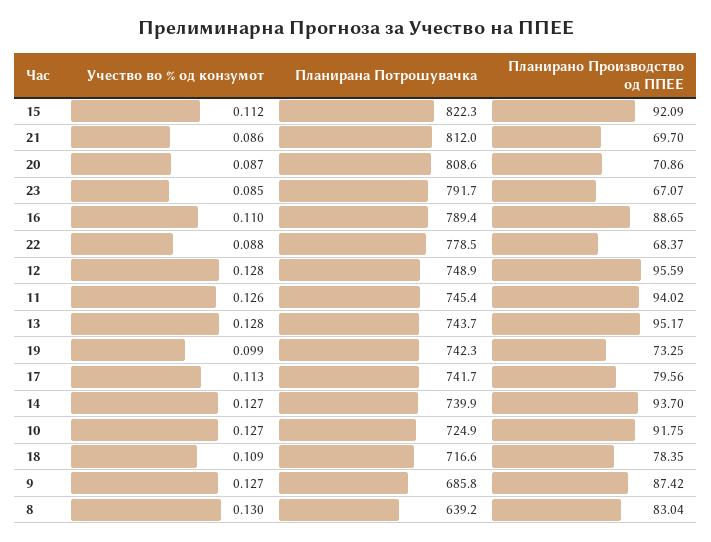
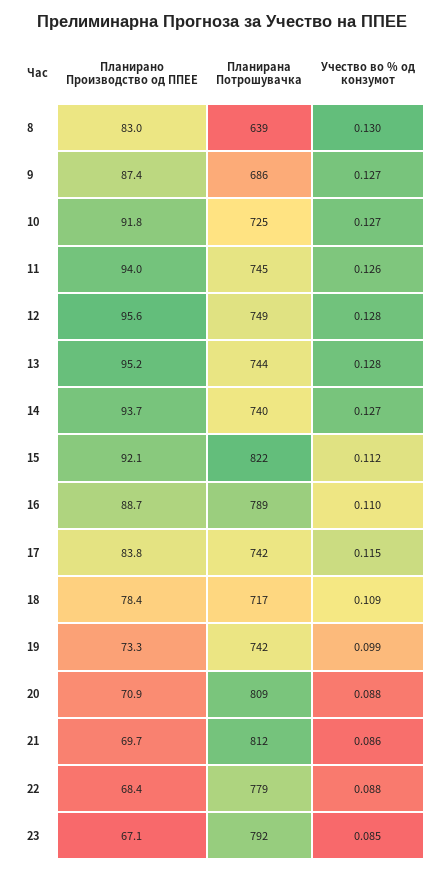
  {
    "Учество во % од конзумот": {
      "15": 0.112,
      "21": 0.086,
-     "20": 0.087,
+     "20": 0.088,
      "23": 0.085,
      "16": 0.11,
      "22": 0.088,
      "12": 0.128,
      "11": 0.126,
      "13": 0.128,
      "19": 0.099,
-     "17": 0.113,
+     "17": 0.115,
      "14": 0.127,
      "10": 0.127,
      "18": 0.109,
      "9": 0.127,
      "8": 0.13
    },
    "Планирана Потрошувачка": {
      "15": 822.3,
      "21": 812,
      "20": 808.6,
      "23": 791.7,
      "16": 789.4,
      "22": 778.5,
      "12": 748.9,
      "11": 745.4,
      "13": 743.7,
      "19": 742.3,
      "17": 741.7,
      "14": 739.9,
      "10": 724.9,
      "18": 716.6,
      "9": 685.8,
      "8": 639.2
    },
    "Планирано Производство од ППЕЕ": {
      "15": 92.09,
      "21": 69.7,
      "20": 70.86,
      "23": 67.07,
      "16": 88.65,
      "22": 68.37,
      "12": 95.59,
      "11": 94.02,
      "13": 95.17,
      "19": 73.25,
-     "17": 79.56,
+     "17": 83.8,
      "14": 93.7,
      "10": 91.75,
      "18": 78.35,
      "9": 87.42,
      "8": 83.04
    }
  }

